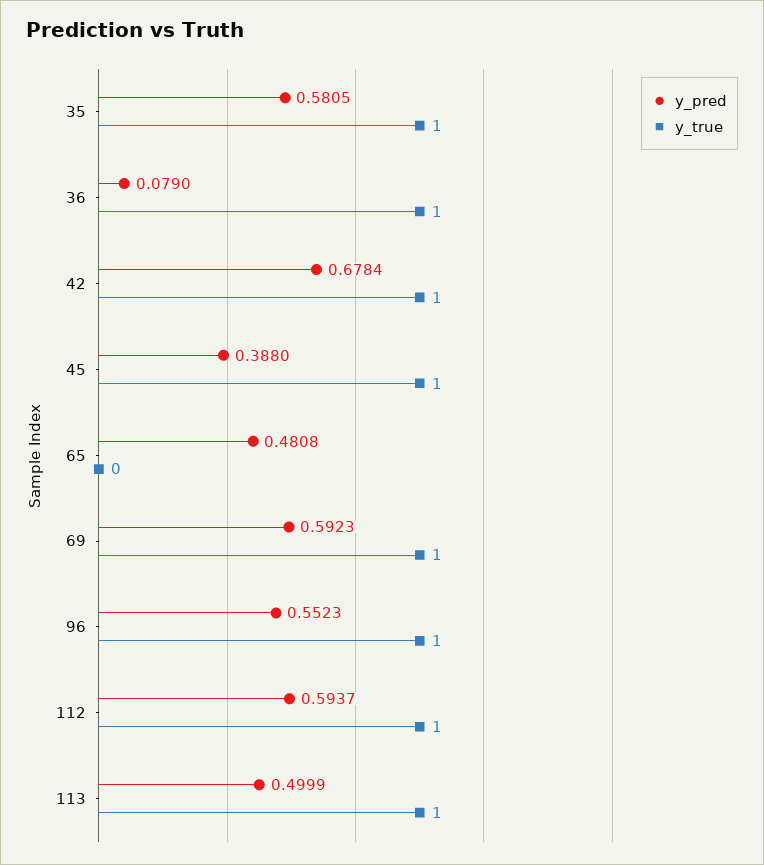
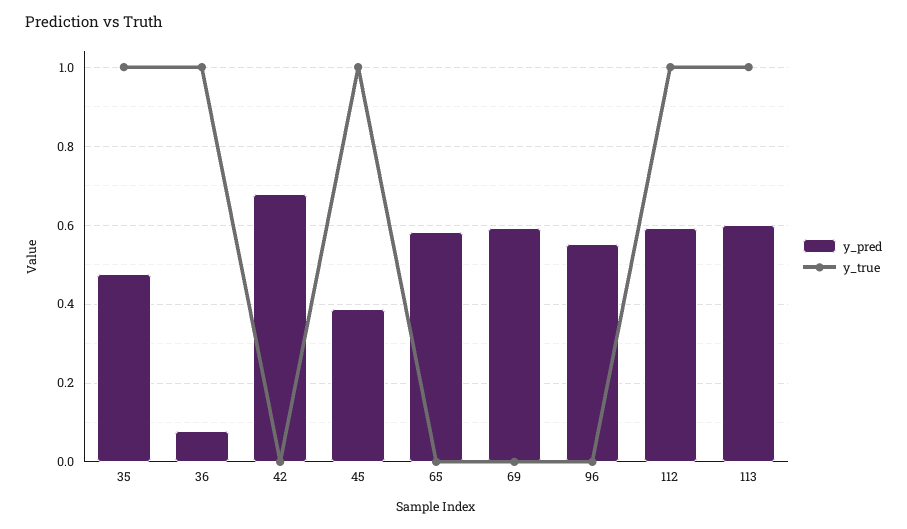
  {
    "y_pred": {
-     "35": 0.5805,
+     "35": 0.48,
      "36": 0.079,
      "42": 0.6784,
      "45": 0.388,
-     "65": 0.4808,
+     "65": 0.58,
      "69": 0.5923,
      "96": 0.5523,
      "112": 0.5937,
-     "113": 0.4999
+     "113": 0.6
    },
    "y_true": {
      "35": 1,
      "36": 1,
-     "42": 1,
+     "42": 0,
      "45": 1,
      "65": 0,
-     "69": 1,
+     "69": 0,
-     "96": 1,
+     "96": 0,
      "112": 1,
      "113": 1
    }
  }

